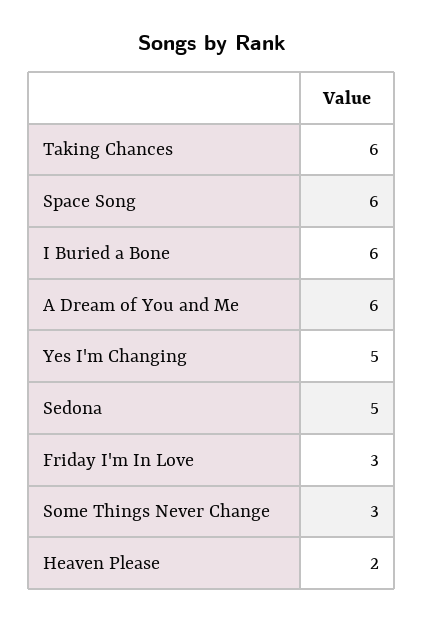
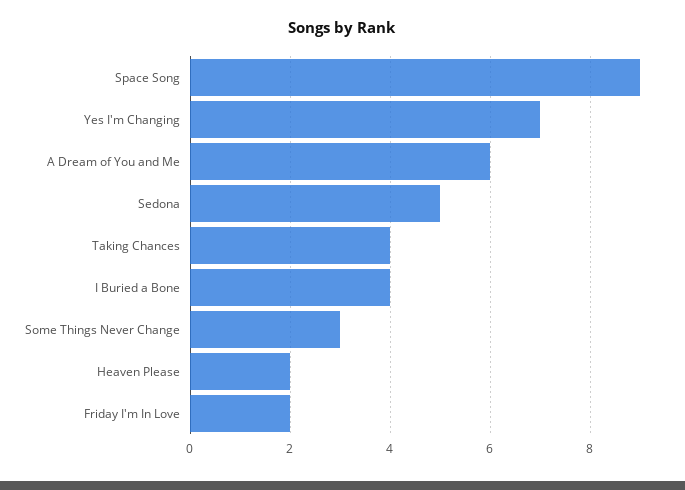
  {
-   "Taking Chances": 6,
+   "Taking Chances": 4,
-   "Space Song": 6,
+   "Space Song": 9,
-   "I Buried a Bone": 6,
+   "I Buried a Bone": 4,
    "A Dream of You and Me": 6,
-   "Yes I'm Changing": 5,
+   "Yes I'm Changing": 7,
    "Sedona": 5,
-   "Friday I'm In Love": 3,
+   "Friday I'm In Love": 2,
    "Some Things Never Change": 3,
    "Heaven Please": 2
  }

